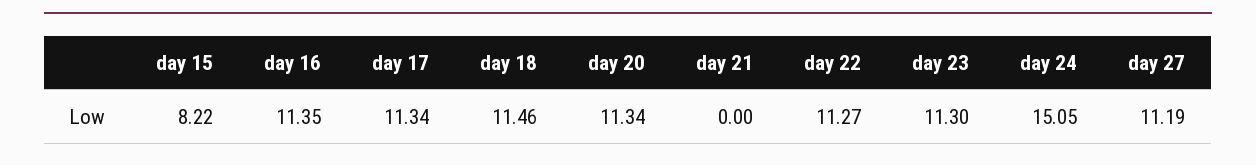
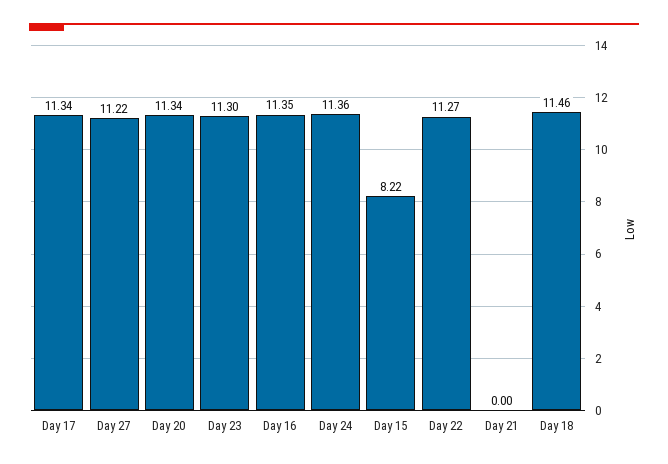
  {
    "day 15": 8.22,
    "day 16": 11.35,
    "day 17": 11.34,
    "day 18": 11.46,
    "day 20": 11.34,
    "day 21": 0,
    "day 22": 11.27,
    "day 23": 11.3,
-   "day 24": 15.05,
+   "day 24": 11.36,
-   "day 27": 11.19
+   "day 27": 11.22
  }

